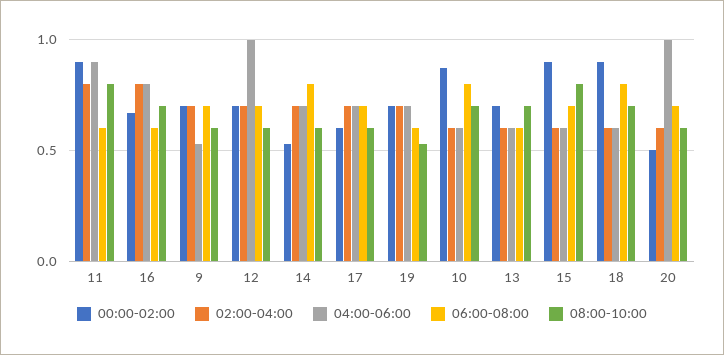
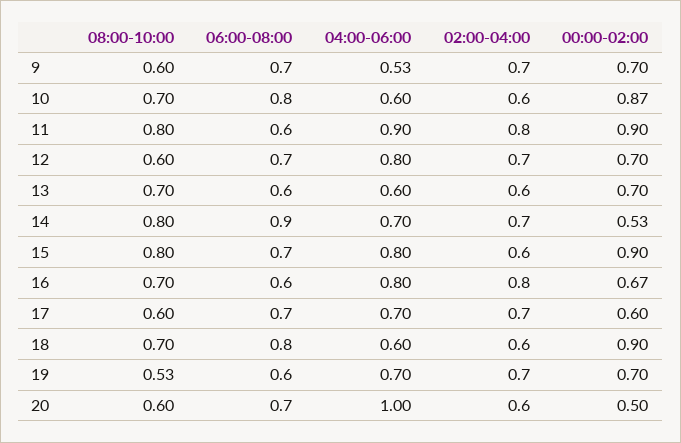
  {
    "00:00-02:00": {
      "11": 0.9,
      "16": 0.67,
      "9": 0.7,
      "12": 0.7,
      "14": 0.53,
      "17": 0.6,
      "19": 0.7,
      "10": 0.87,
      "13": 0.7,
      "15": 0.9,
      "18": 0.9,
      "20": 0.5
    },
    "02:00-04:00": {
      "11": 0.8,
      "16": 0.8,
      "9": 0.7,
      "12": 0.7,
      "14": 0.7,
      "17": 0.7,
      "19": 0.7,
      "10": 0.6,
      "13": 0.6,
      "15": 0.6,
      "18": 0.6,
      "20": 0.6
    },
    "04:00-06:00": {
      "11": 0.9,
      "16": 0.8,
      "9": 0.53,
-     "12": 1,
+     "12": 0.8,
      "14": 0.7,
      "17": 0.7,
      "19": 0.7,
      "10": 0.6,
      "13": 0.6,
-     "15": 0.6,
+     "15": 0.8,
      "18": 0.6,
      "20": 1
    },
    "06:00-08:00": {
      "11": 0.6,
      "16": 0.6,
      "9": 0.7,
      "12": 0.7,
-     "14": 0.8,
+     "14": 0.9,
      "17": 0.7,
      "19": 0.6,
      "10": 0.8,
      "13": 0.6,
      "15": 0.7,
      "18": 0.8,
      "20": 0.7
    },
    "08:00-10:00": {
      "11": 0.8,
      "16": 0.7,
      "9": 0.6,
      "12": 0.6,
-     "14": 0.6,
+     "14": 0.8,
      "17": 0.6,
      "19": 0.53,
      "10": 0.7,
      "13": 0.7,
      "15": 0.8,
      "18": 0.7,
      "20": 0.6
    }
  }

